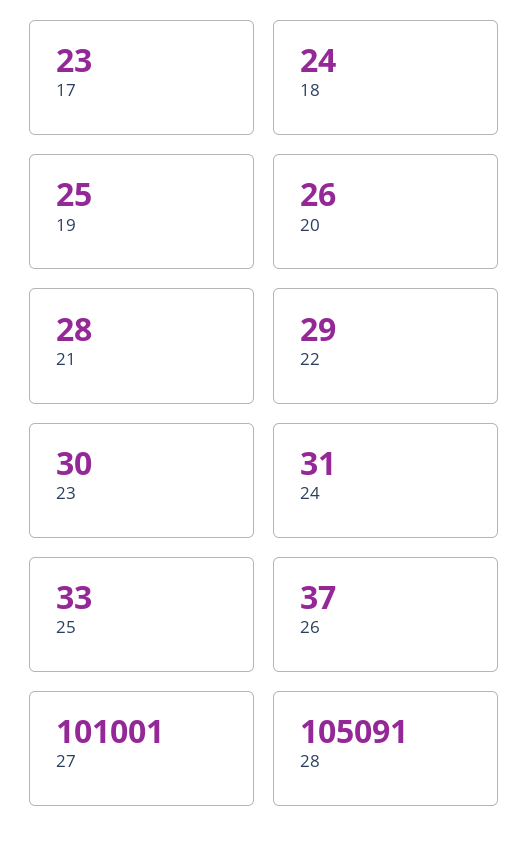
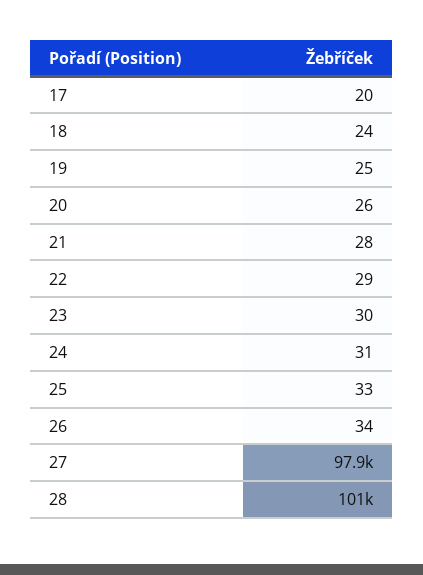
  {
-   "17": 23,
+   "17": 20,
    "18": 24,
    "19": 25,
    "20": 26,
    "21": 28,
    "22": 29,
    "23": 30,
    "24": 31,
    "25": 33,
-   "26": 37,
+   "26": 34,
-   "27": 101001,
+   "27": 97900,
-   "28": 105091
+   "28": 101000
  }

